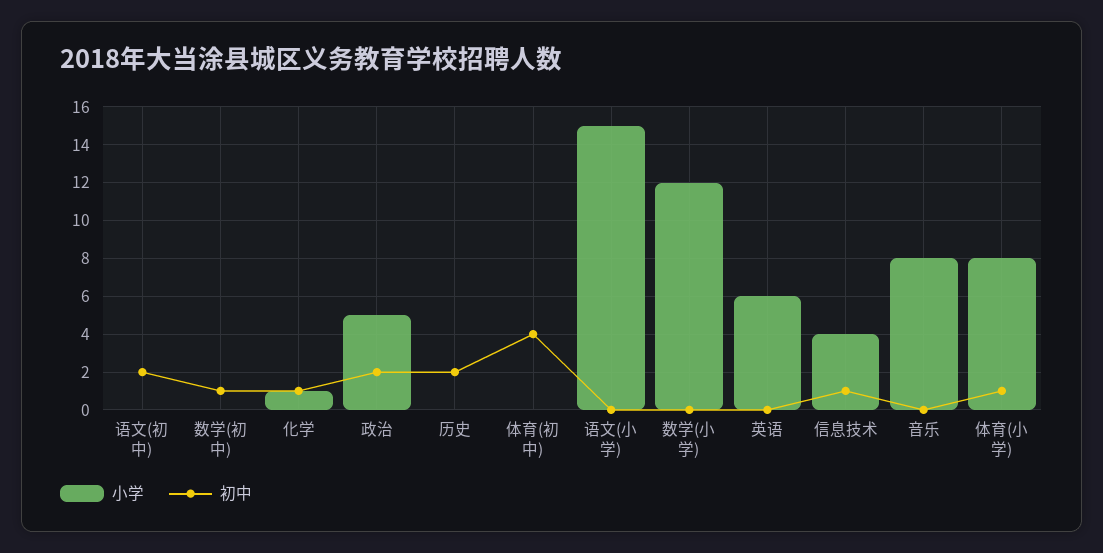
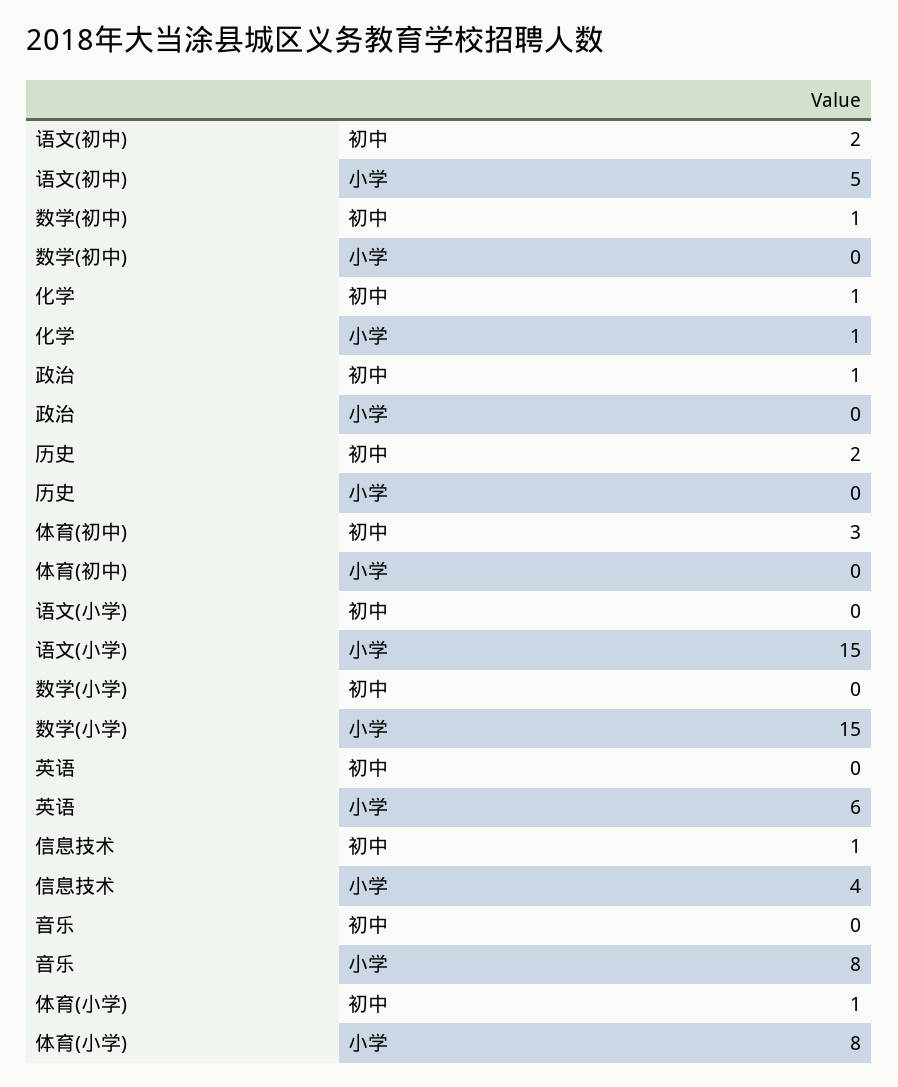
  {
    "小学": {
-     "语文(初中)": 0,
+     "语文(初中)": 5,
      "数学(初中)": 0,
      "化学": 1,
-     "政治": 5,
+     "政治": 0,
      "历史": 0,
      "体育(初中)": 0,
      "语文(小学)": 15,
-     "数学(小学)": 12,
+     "数学(小学)": 15,
      "英语": 6,
      "信息技术": 4,
      "音乐": 8,
      "体育(小学)": 8
    },
    "初中": {
      "语文(初中)": 2,
      "数学(初中)": 1,
      "化学": 1,
-     "政治": 2,
+     "政治": 1,
      "历史": 2,
-     "体育(初中)": 4,
+     "体育(初中)": 3,
      "语文(小学)": 0,
      "数学(小学)": 0,
      "英语": 0,
      "信息技术": 1,
      "音乐": 0,
      "体育(小学)": 1
    }
  }

